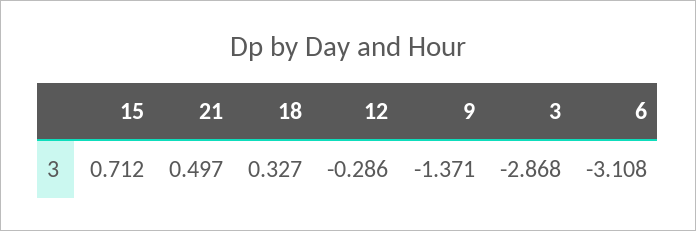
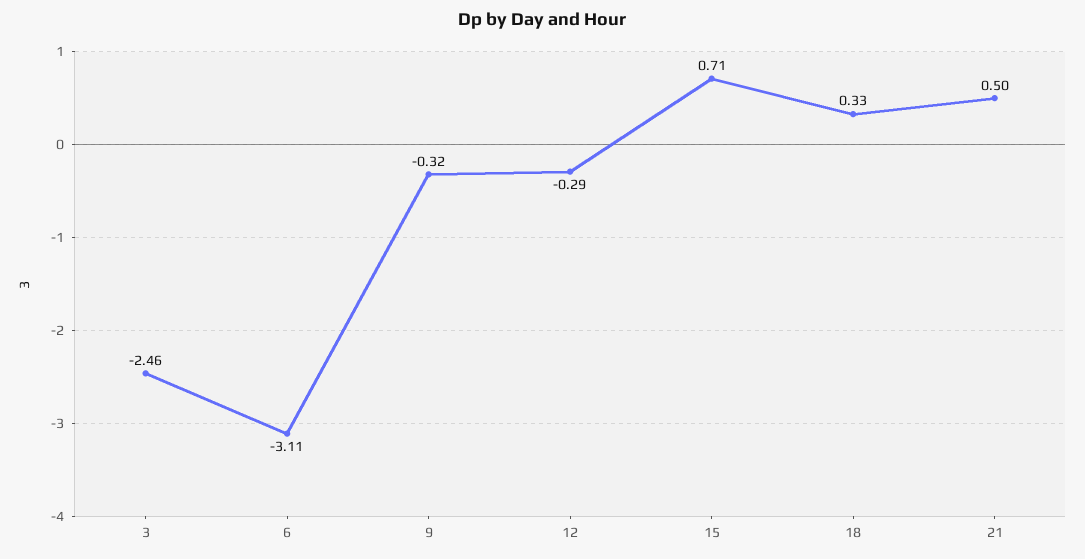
  {
    "15": 0.712,
    "21": 0.497,
    "18": 0.327,
    "12": -0.286,
-   "9": -1.371,
+   "9": -0.32,
-   "3": -2.868,
+   "3": -2.46,
    "6": -3.108
  }

